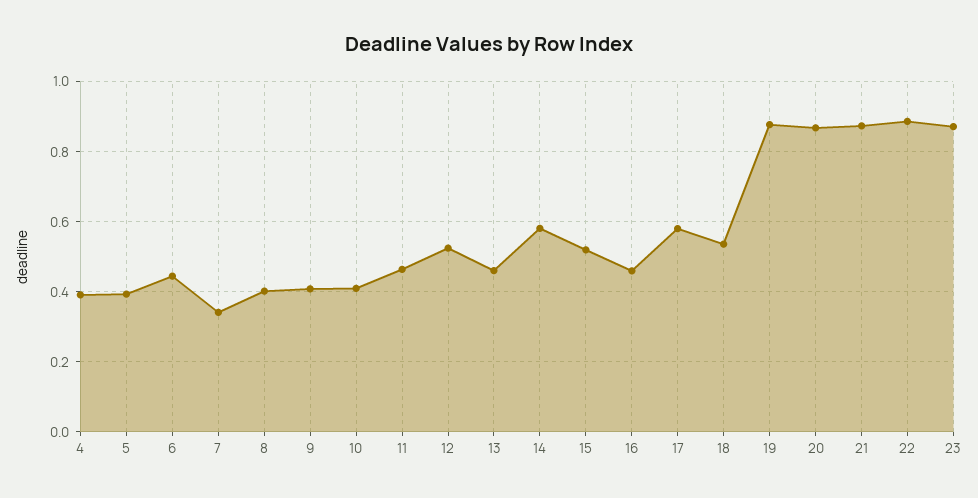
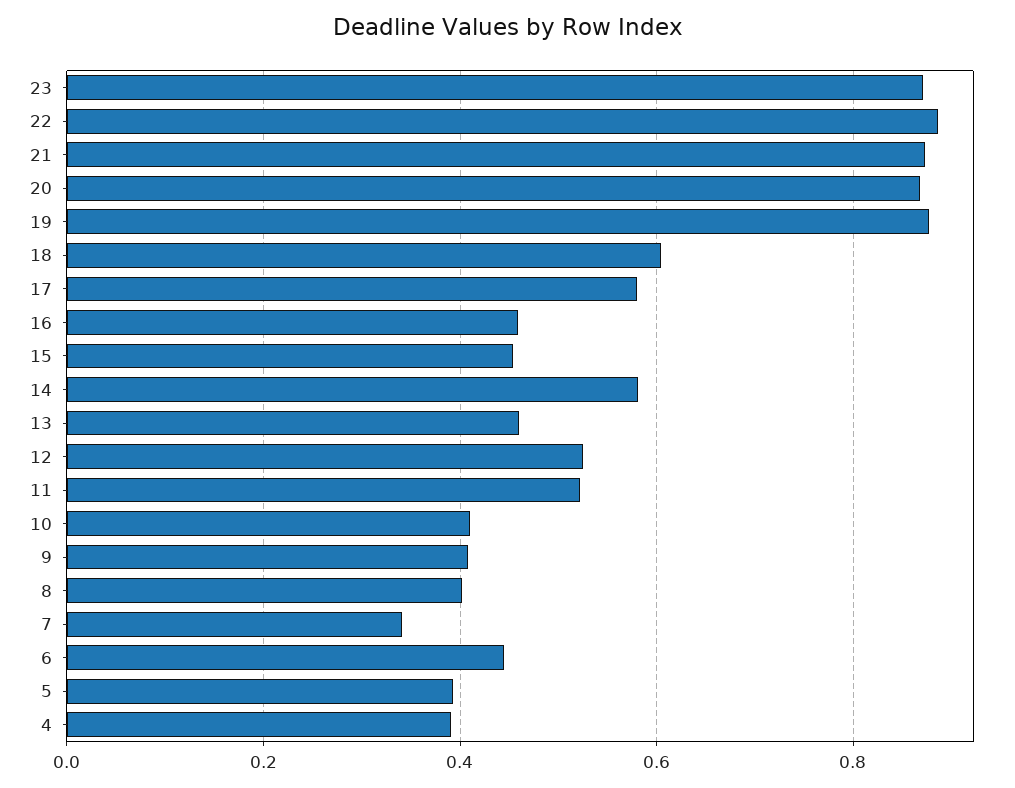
  {
    "4": 0.4,
    "5": 0.4,
    "6": 0.44,
    "7": 0.34,
    "8": 0.4,
    "9": 0.4,
    "10": 0.4,
-   "11": 0.46,
+   "11": 0.52,
    "12": 0.52,
    "13": 0.46,
    "14": 0.58,
-   "15": 0.52,
+   "15": 0.46,
    "16": 0.46,
    "17": 0.58,
-   "18": 0.54,
+   "18": 0.6,
    "19": 0.88,
    "20": 0.86,
    "21": 0.88,
    "22": 0.88,
    "23": 0.88
  }

